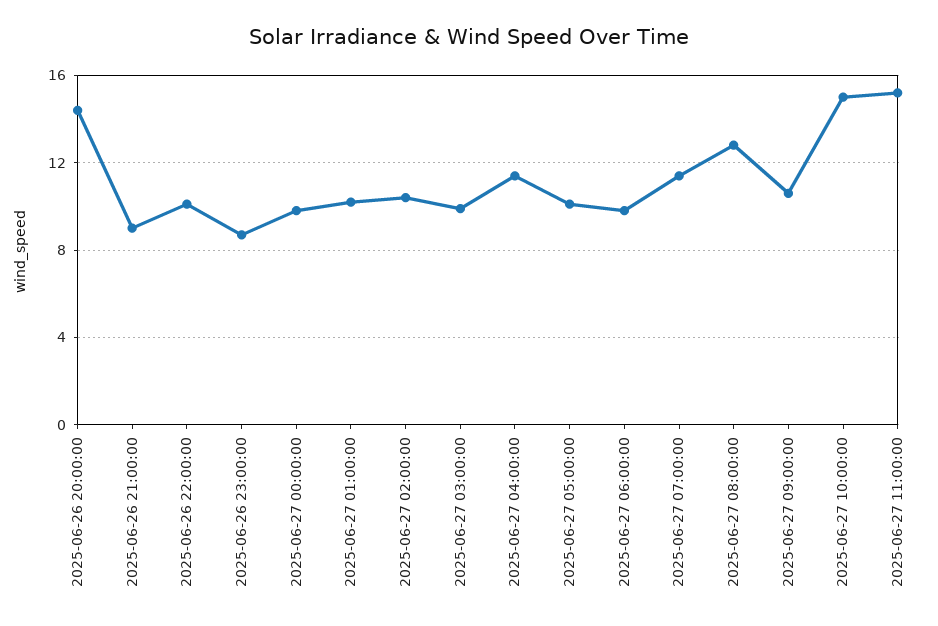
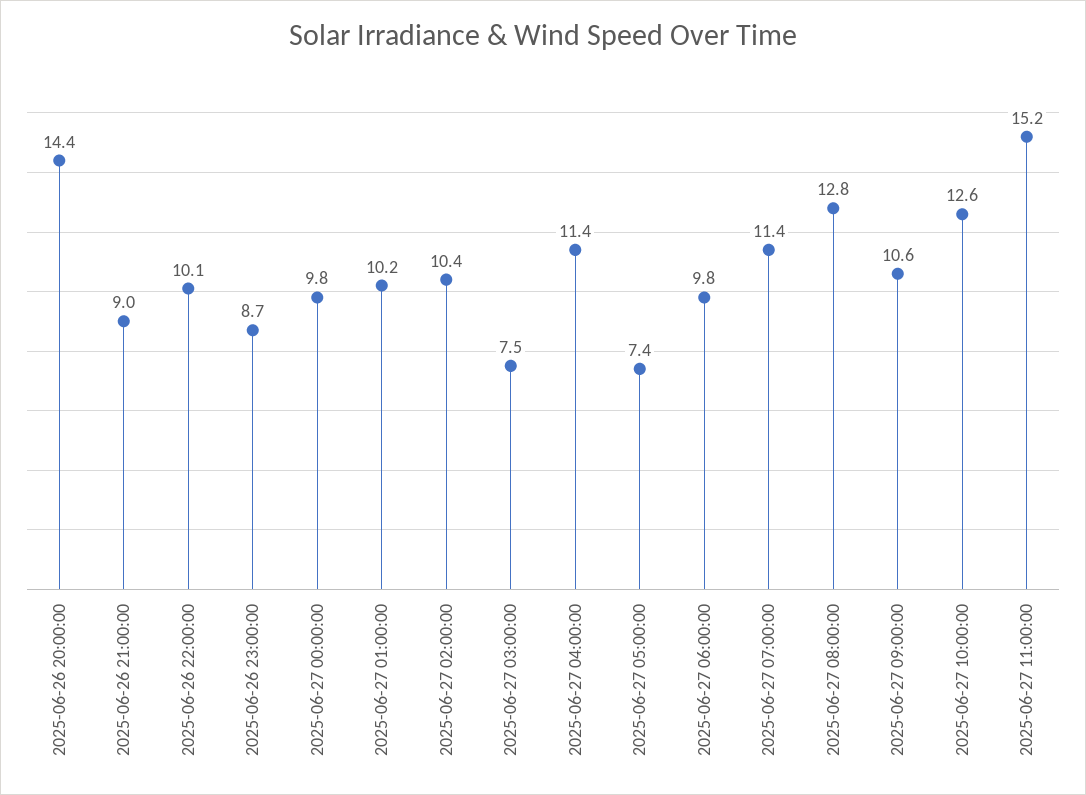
  {
    "2025-06-26 20:00:00": 14.4,
    "2025-06-26 21:00:00": 9,
    "2025-06-26 22:00:00": 10.1,
    "2025-06-26 23:00:00": 8.7,
    "2025-06-27 00:00:00": 9.8,
    "2025-06-27 01:00:00": 10.2,
    "2025-06-27 02:00:00": 10.4,
-   "2025-06-27 03:00:00": 10,
+   "2025-06-27 03:00:00": 7.5,
    "2025-06-27 04:00:00": 11.4,
-   "2025-06-27 05:00:00": 10,
+   "2025-06-27 05:00:00": 7.4,
    "2025-06-27 06:00:00": 9.8,
    "2025-06-27 07:00:00": 11.4,
    "2025-06-27 08:00:00": 12.8,
    "2025-06-27 09:00:00": 10.6,
-   "2025-06-27 10:00:00": 15,
+   "2025-06-27 10:00:00": 12.6,
    "2025-06-27 11:00:00": 15.2
  }

